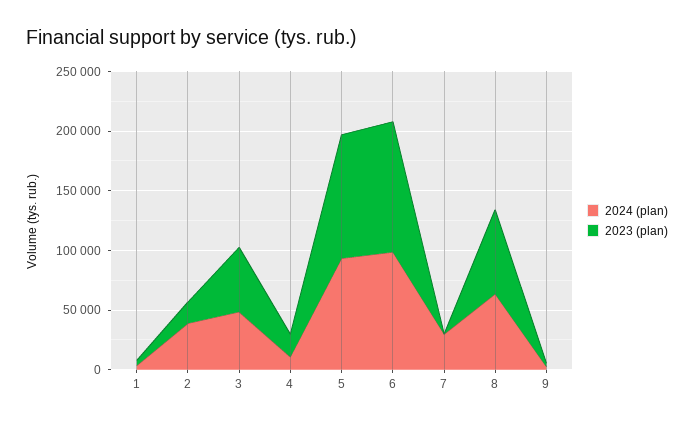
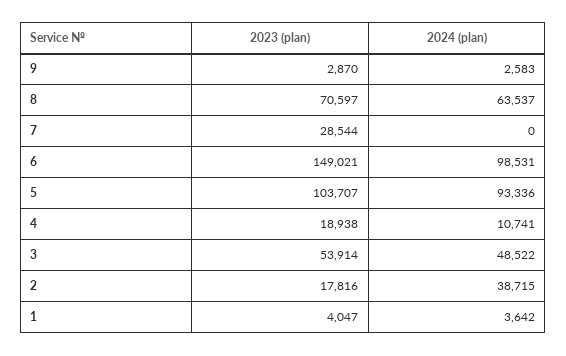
  {
    "2024 (plan)": {
      "1": 3642,
      "2": 38715,
      "3": 48522,
      "4": 10741,
      "5": 93336,
      "6": 98531,
-     "7": 30000,
+     "7": 0,
      "8": 63537,
      "9": 2583
    },
    "2023 (plan)": {
      "1": 4047,
      "2": 17816,
      "3": 53914,
      "4": 18938,
      "5": 103707,
-     "6": 110000,
+     "6": 149021,
-     "7": 0,
+     "7": 28544,
      "8": 70597,
      "9": 2870
    }
  }

